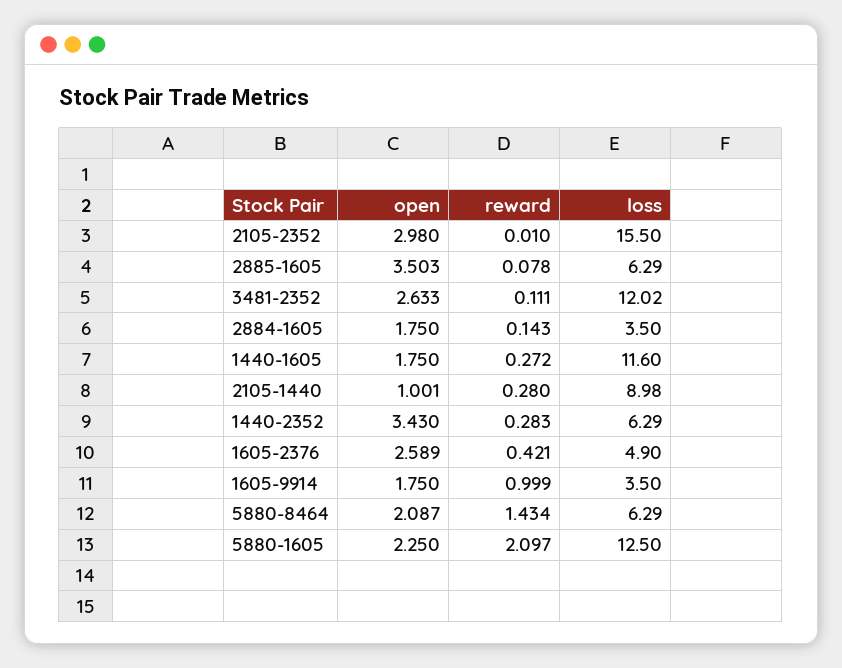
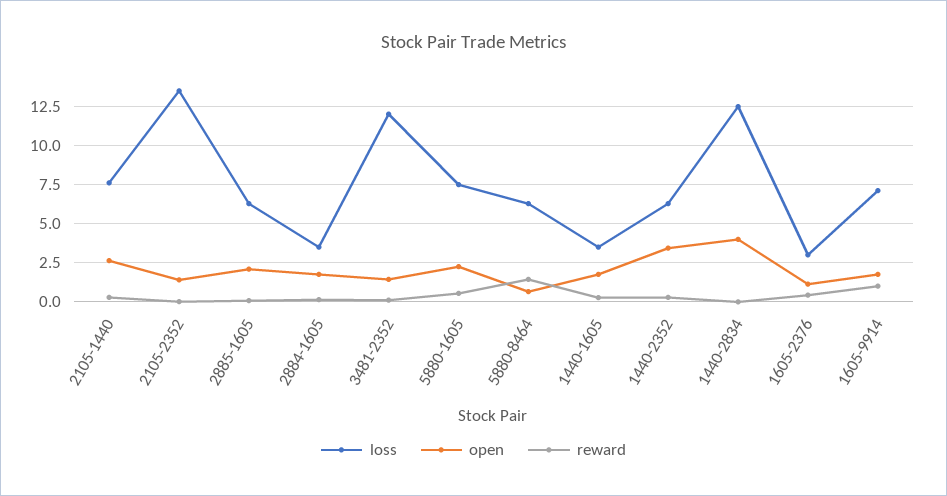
  {
    "open": {
-     "2105-2352": 2.98,
+     "2105-2352": 1.5,
-     "2885-1605": 3.503,
+     "2885-1605": 2,
-     "3481-2352": 2.633,
+     "3481-2352": 1.5,
      "2884-1605": 1.75,
      "1440-1605": 1.75,
-     "2105-1440": 1.001,
+     "2105-1440": 2.5,
      "1440-2352": 3.43,
-     "1605-2376": 2.589,
+     "1605-2376": 1,
      "1605-9914": 1.75,
-     "5880-8464": 2.087,
+     "5880-8464": 0.5,
-     "5880-1605": 2.25
+     "5880-1605": 2.25,
+     "1440-2834": 4
    },
    "reward": {
      "2105-2352": 0.01,
      "2885-1605": 0.078,
      "3481-2352": 0.111,
      "2884-1605": 0.143,
      "1440-1605": 0.272,
      "2105-1440": 0.28,
      "1440-2352": 0.283,
      "1605-2376": 0.421,
      "1605-9914": 0.999,
      "5880-8464": 1.434,
-     "5880-1605": 2.097
+     "5880-1605": 0.5,
+     "1440-2834": 0
    },
    "loss": {
-     "2105-2352": 15.5,
+     "2105-2352": 13.5,
      "2885-1605": 6.29,
      "3481-2352": 12.02,
      "2884-1605": 3.5,
-     "1440-1605": 11.6,
+     "1440-1605": 3.5,
-     "2105-1440": 8.98,
+     "2105-1440": 7.5,
      "1440-2352": 6.29,
-     "1605-2376": 4.9,
+     "1605-2376": 3,
-     "1605-9914": 3.5,
+     "1605-9914": 7,
      "5880-8464": 6.29,
-     "5880-1605": 12.5
+     "5880-1605": 7.5,
+     "1440-2834": 12.5
    }
  }

